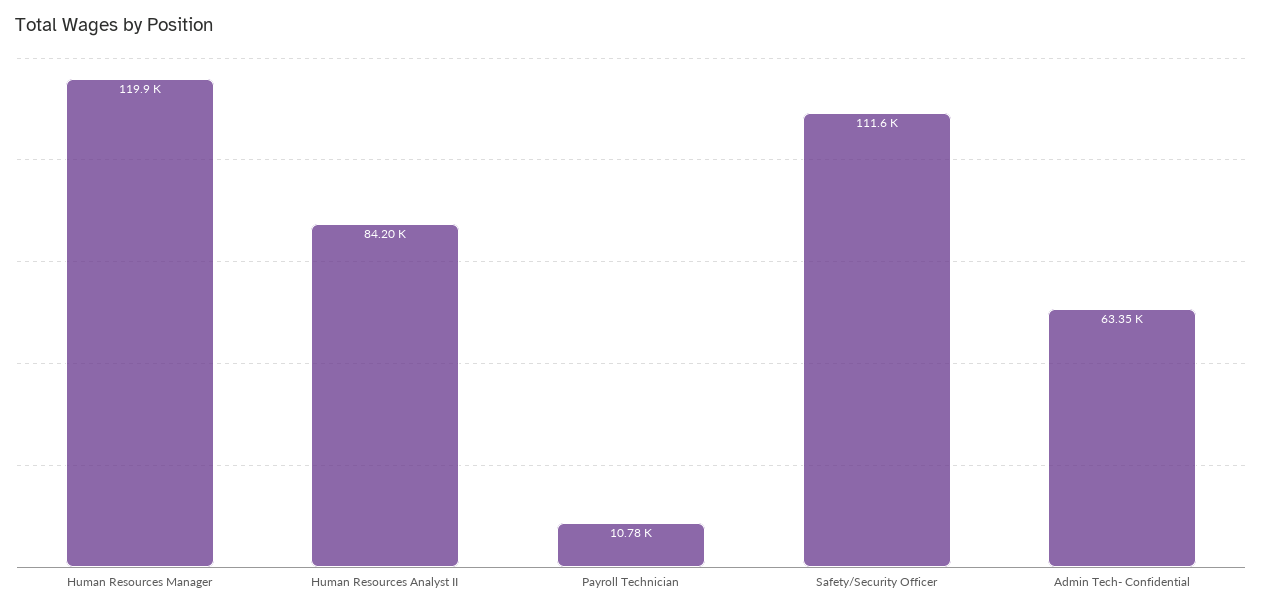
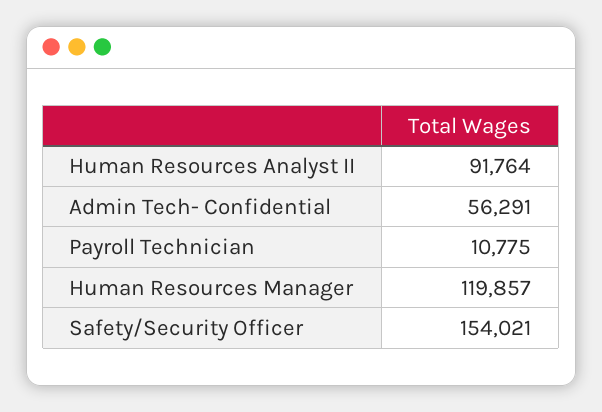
  {
    "Human Resources Manager": 119857,
-   "Human Resources Analyst II": 84200,
+   "Human Resources Analyst II": 91764,
    "Payroll Technician": 10775,
-   "Safety/Security Officer": 111600,
+   "Safety/Security Officer": 154021,
-   "Admin Tech- Confidential": 63350
+   "Admin Tech- Confidential": 56291
  }

